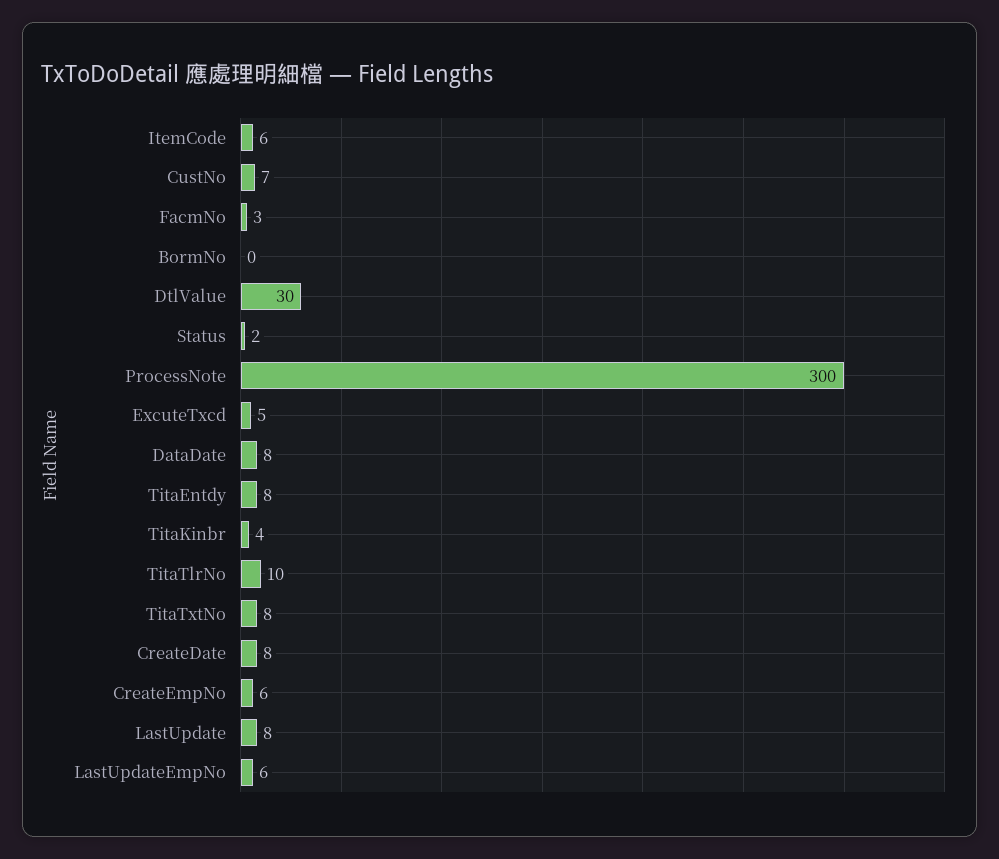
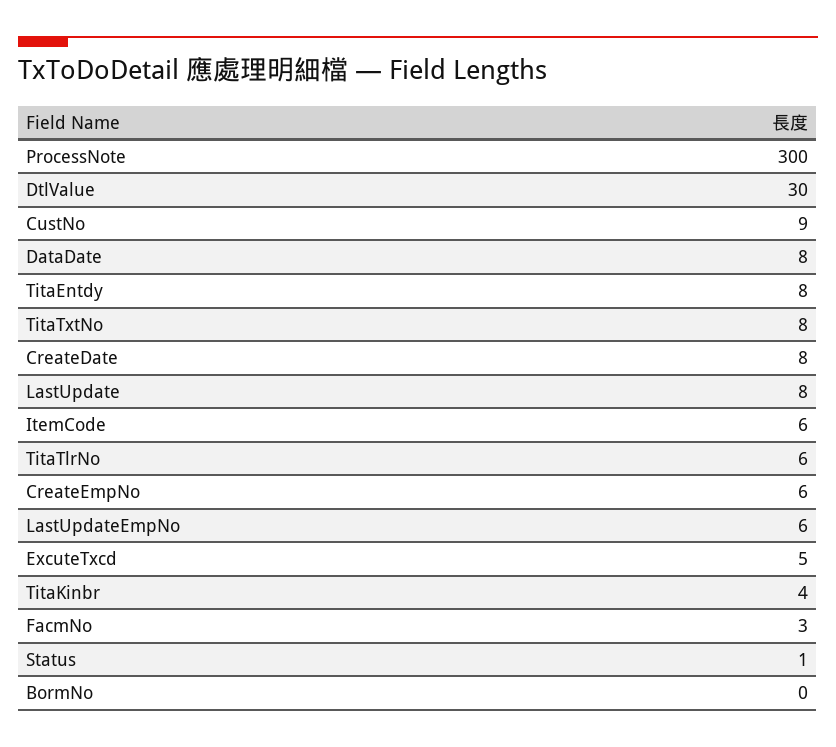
  {
    "ItemCode": 6,
-   "CustNo": 7,
+   "CustNo": 9,
    "FacmNo": 3,
    "BormNo": 0,
    "DtlValue": 30,
-   "Status": 2,
+   "Status": 1,
    "ProcessNote": 300,
    "ExcuteTxcd": 5,
    "DataDate": 8,
    "TitaEntdy": 8,
    "TitaKinbr": 4,
-   "TitaTlrNo": 10,
+   "TitaTlrNo": 6,
    "TitaTxtNo": 8,
    "CreateDate": 8,
    "CreateEmpNo": 6,
    "LastUpdate": 8,
    "LastUpdateEmpNo": 6
  }

